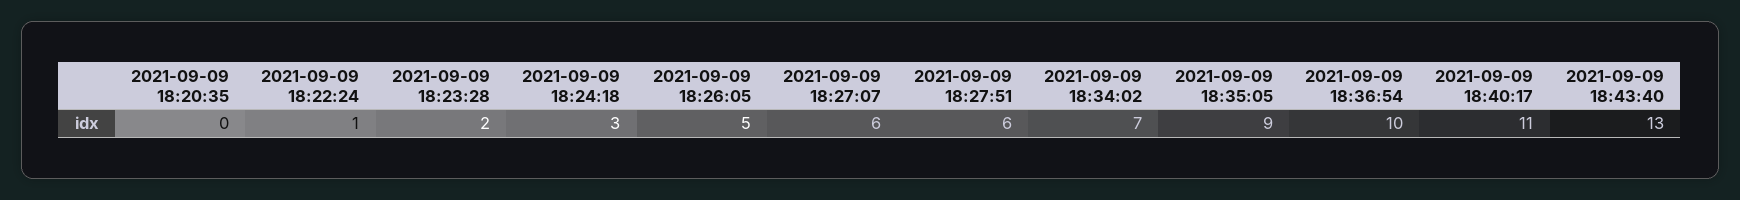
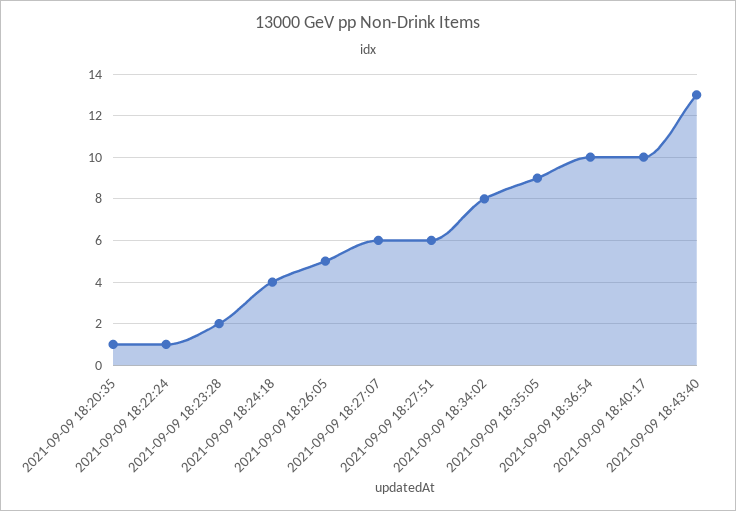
  {
-   "2021-09-09 18:20:35": 0,
+   "2021-09-09 18:20:35": 1,
    "2021-09-09 18:22:24": 1,
    "2021-09-09 18:23:28": 2,
-   "2021-09-09 18:24:18": 3,
+   "2021-09-09 18:24:18": 4,
    "2021-09-09 18:26:05": 5,
    "2021-09-09 18:27:07": 6,
    "2021-09-09 18:27:51": 6,
-   "2021-09-09 18:34:02": 7,
+   "2021-09-09 18:34:02": 8,
    "2021-09-09 18:35:05": 9,
    "2021-09-09 18:36:54": 10,
-   "2021-09-09 18:40:17": 11,
+   "2021-09-09 18:40:17": 10,
    "2021-09-09 18:43:40": 13
  }

